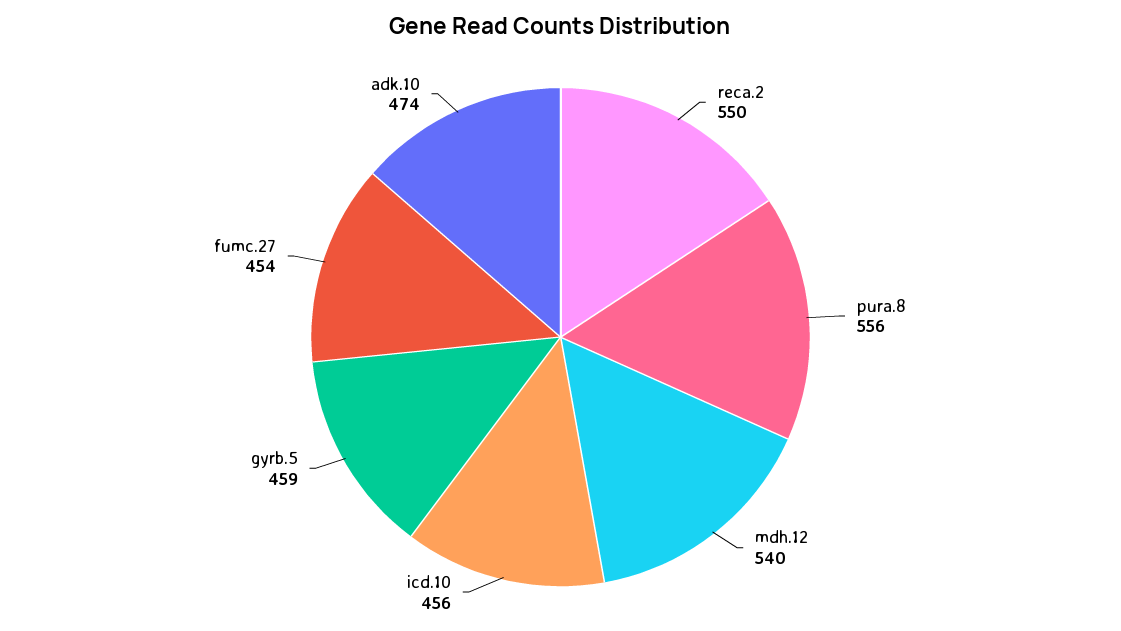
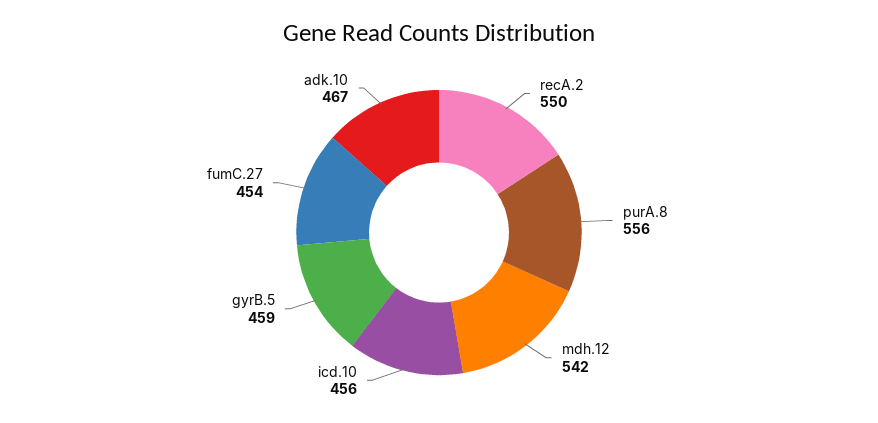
  {
    "reca.2": 550,
    "pura.8": 556,
-   "mdh.12": 540,
+   "mdh.12": 542,
    "icd.10": 456,
    "gyrb.5": 459,
    "fumc.27": 454,
-   "adk.10": 474
+   "adk.10": 467
  }

